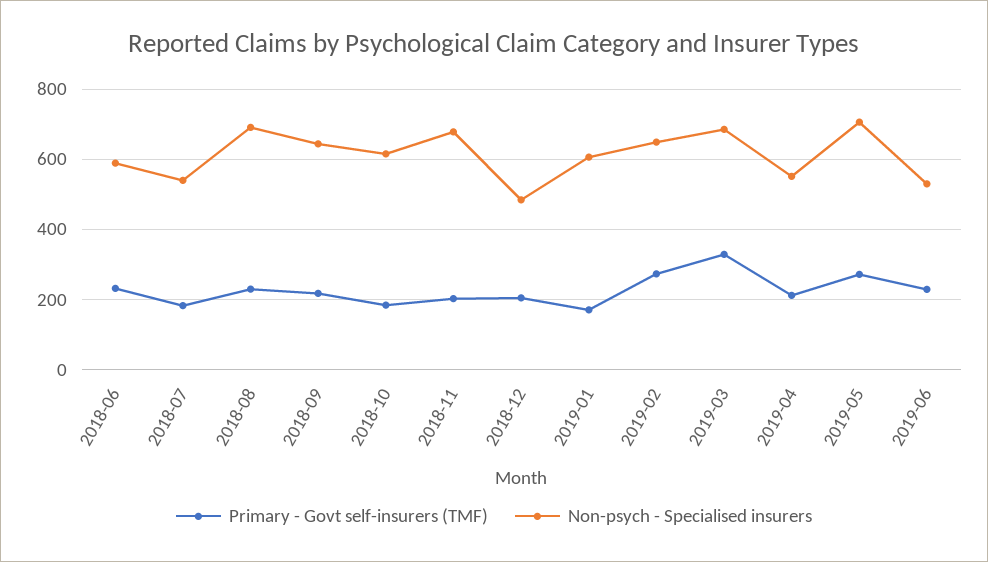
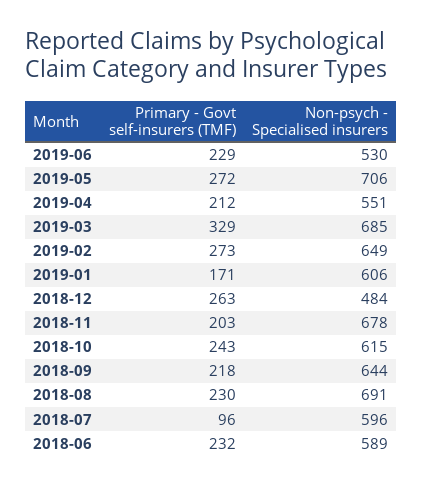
  {
    "Primary - Govt self-insurers (TMF)": {
      "2018-06": 232,
-     "2018-07": 180,
+     "2018-07": 96,
      "2018-08": 230,
      "2018-09": 218,
-     "2018-10": 180,
+     "2018-10": 243,
      "2018-11": 203,
-     "2018-12": 200,
+     "2018-12": 263,
      "2019-01": 171,
      "2019-02": 273,
      "2019-03": 329,
      "2019-04": 212,
      "2019-05": 272,
      "2019-06": 229
    },
    "Non-psych - Specialised insurers": {
      "2018-06": 589,
-     "2018-07": 540,
+     "2018-07": 596,
      "2018-08": 691,
      "2018-09": 644,
      "2018-10": 615,
      "2018-11": 678,
      "2018-12": 484,
      "2019-01": 606,
      "2019-02": 649,
      "2019-03": 685,
      "2019-04": 551,
      "2019-05": 706,
      "2019-06": 530
    }
  }

